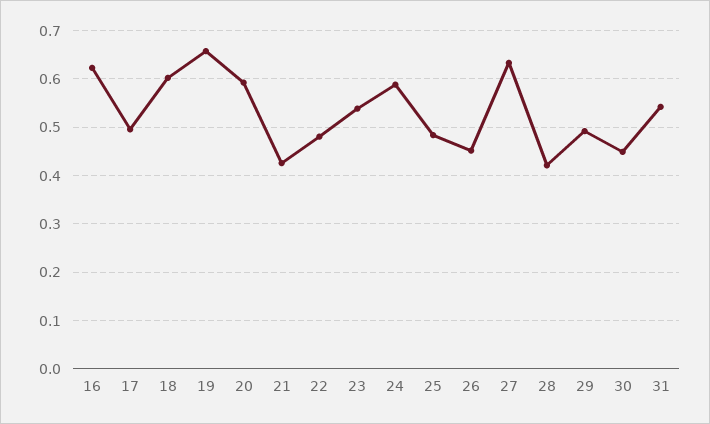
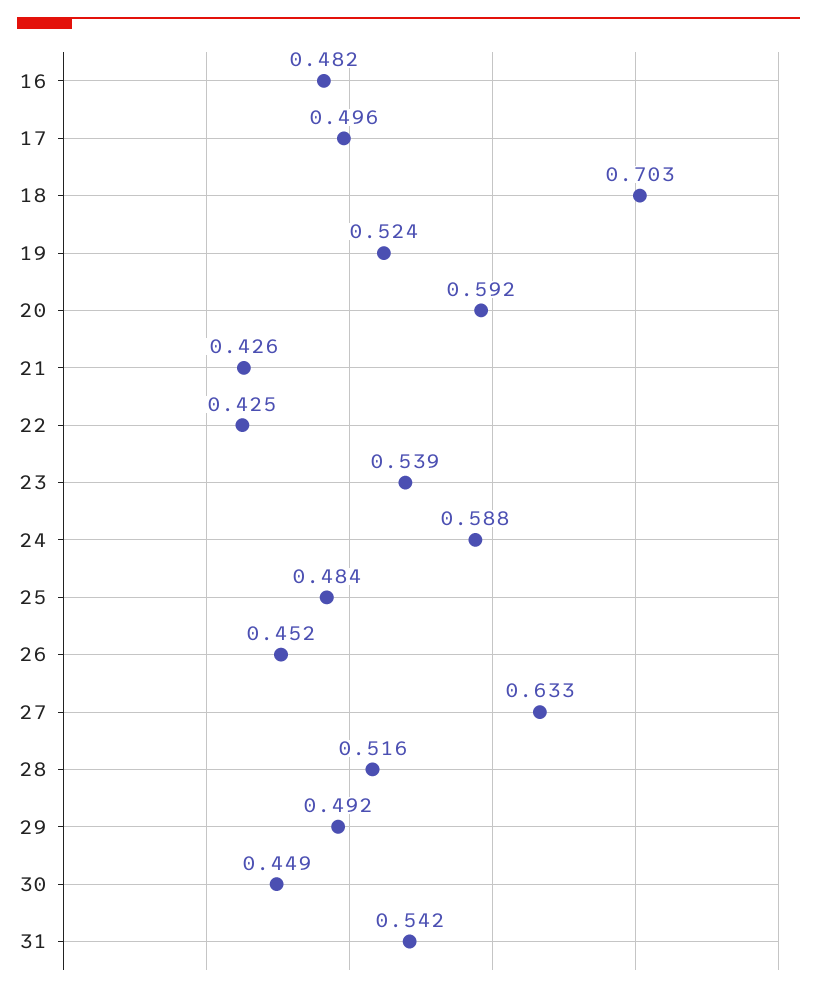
  {
-   "16": 0.62,
+   "16": 0.482,
    "17": 0.496,
-   "18": 0.6,
+   "18": 0.703,
-   "19": 0.66,
+   "19": 0.524,
    "20": 0.592,
    "21": 0.426,
-   "22": 0.48,
+   "22": 0.425,
    "23": 0.539,
    "24": 0.588,
    "25": 0.484,
    "26": 0.452,
    "27": 0.633,
-   "28": 0.42,
+   "28": 0.516,
    "29": 0.492,
    "30": 0.449,
    "31": 0.542
  }

